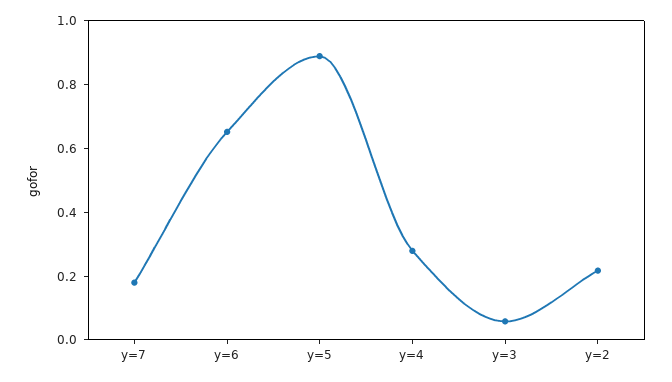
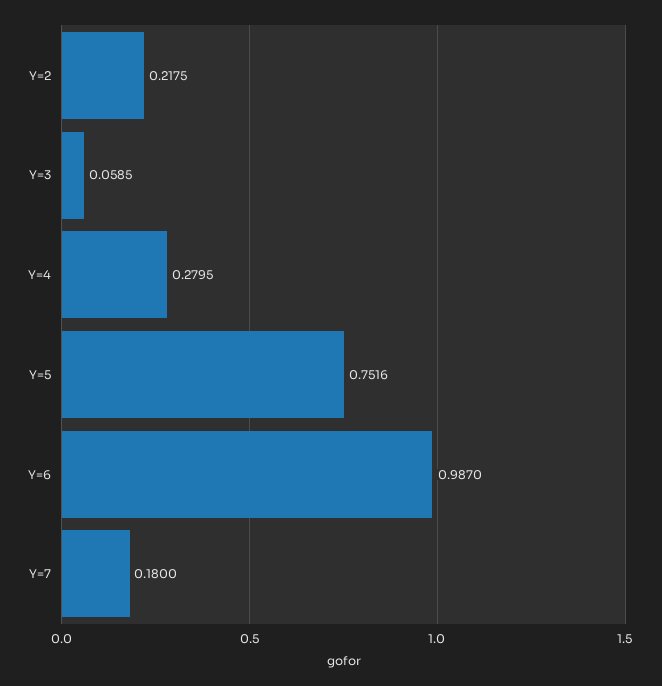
  {
    "y=7": 0.18,
-   "y=6": 0.65,
+   "y=6": 0.987,
-   "y=5": 0.9,
+   "y=5": 0.7516,
    "y=4": 0.2795,
    "y=3": 0.0585,
    "y=2": 0.2175
  }

